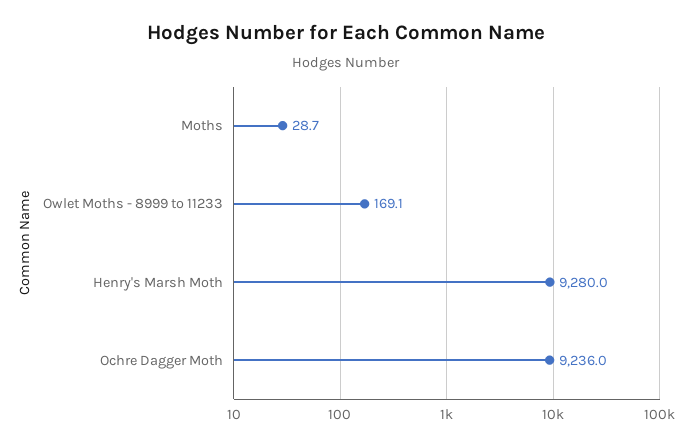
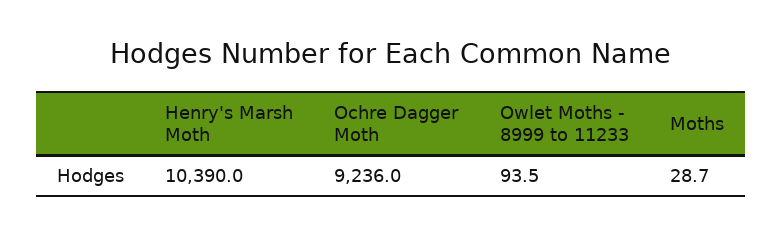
  {
    "Moths": 28.7,
-   "Owlet Moths - 8999 to 11233": 169.1,
+   "Owlet Moths - 8999 to 11233": 93.5,
-   "Henry's Marsh Moth": 9280,
+   "Henry's Marsh Moth": 10390,
    "Ochre Dagger Moth": 9236
  }

